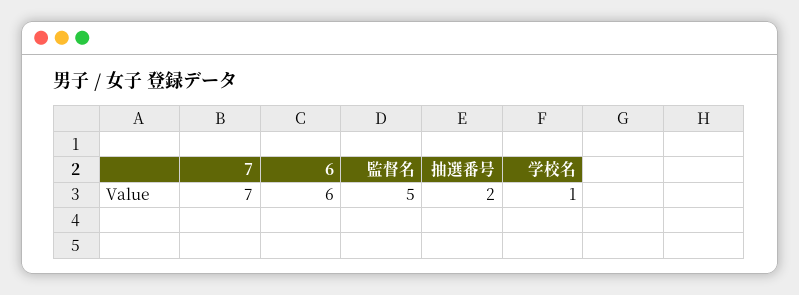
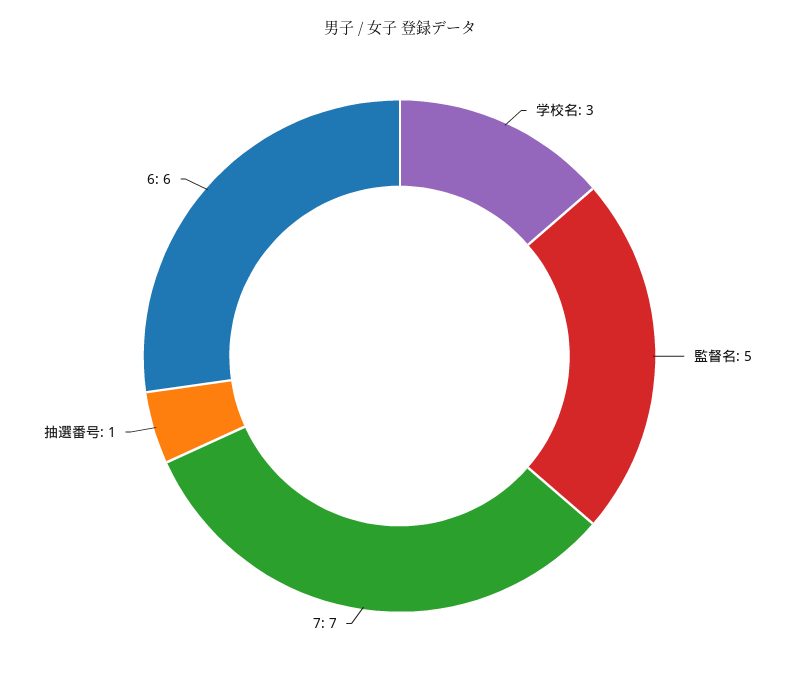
  {
    "7": 7,
    "6": 6,
    "監督名": 5,
-   "抽選番号": 2,
+   "抽選番号": 1,
-   "学校名": 1
+   "学校名": 3
  }

